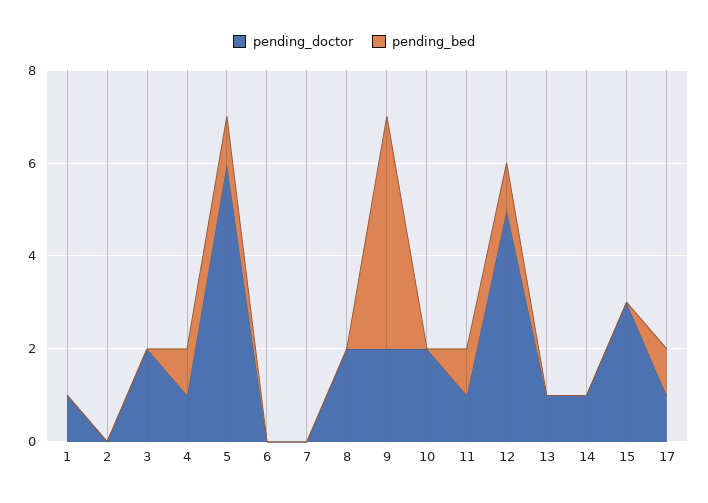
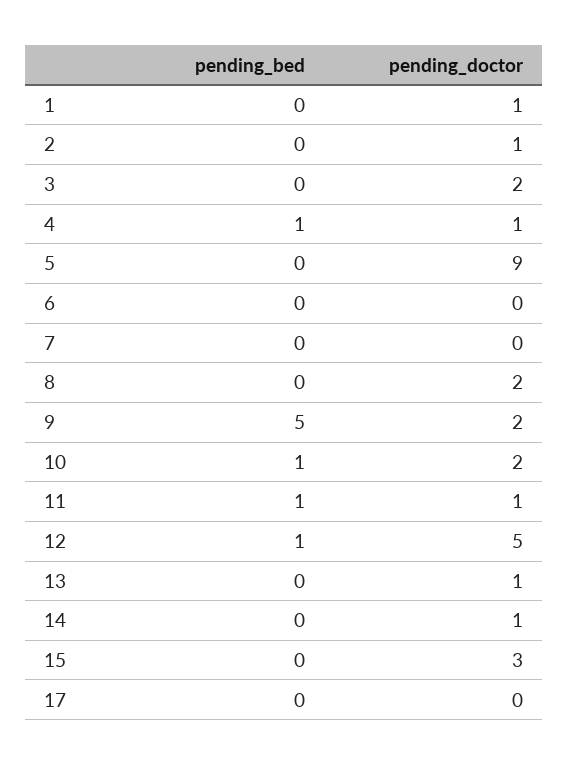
  {
    "pending_doctor": {
      "1": 1,
-     "2": 0,
+     "2": 1,
      "3": 2,
      "4": 1,
-     "5": 6,
+     "5": 9,
      "6": 0,
      "7": 0,
      "8": 2,
      "9": 2,
      "10": 2,
      "11": 1,
      "12": 5,
      "13": 1,
      "14": 1,
      "15": 3,
-     "17": 1
+     "17": 0
    },
    "pending_bed": {
      "1": 0,
      "2": 0,
      "3": 0,
      "4": 1,
-     "5": 1,
+     "5": 0,
      "6": 0,
      "7": 0,
      "8": 0,
      "9": 5,
-     "10": 0,
+     "10": 1,
      "11": 1,
      "12": 1,
      "13": 0,
      "14": 0,
      "15": 0,
-     "17": 1
+     "17": 0
    }
  }

